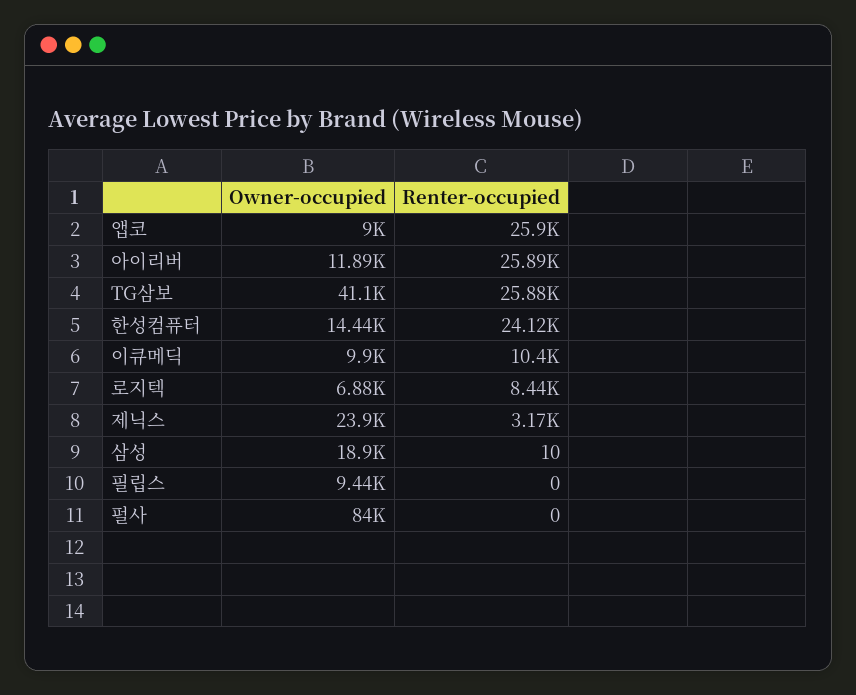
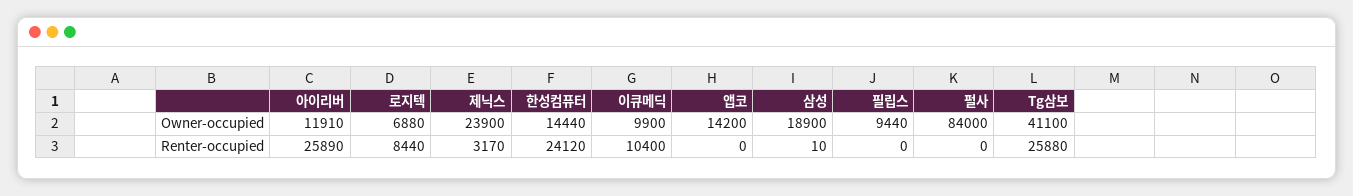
  {
    "Owner-occupied": {
-     "앱코": 9000,
+     "앱코": 14200,
-     "아이리버": 11890,
+     "아이리버": 11910,
      "TG삼보": 41100,
      "한성컴퓨터": 14440,
      "이큐메딕": 9900,
      "로지텍": 6880,
      "제닉스": 23900,
      "삼성": 18900,
      "필립스": 9440,
      "펄사": 84000
    },
    "Renter-occupied": {
-     "앱코": 25900,
+     "앱코": 0,
      "아이리버": 25890,
      "TG삼보": 25880,
      "한성컴퓨터": 24120,
      "이큐메딕": 10400,
      "로지텍": 8440,
      "제닉스": 3170,
      "삼성": 10,
      "필립스": 0,
      "펄사": 0
    }
  }

